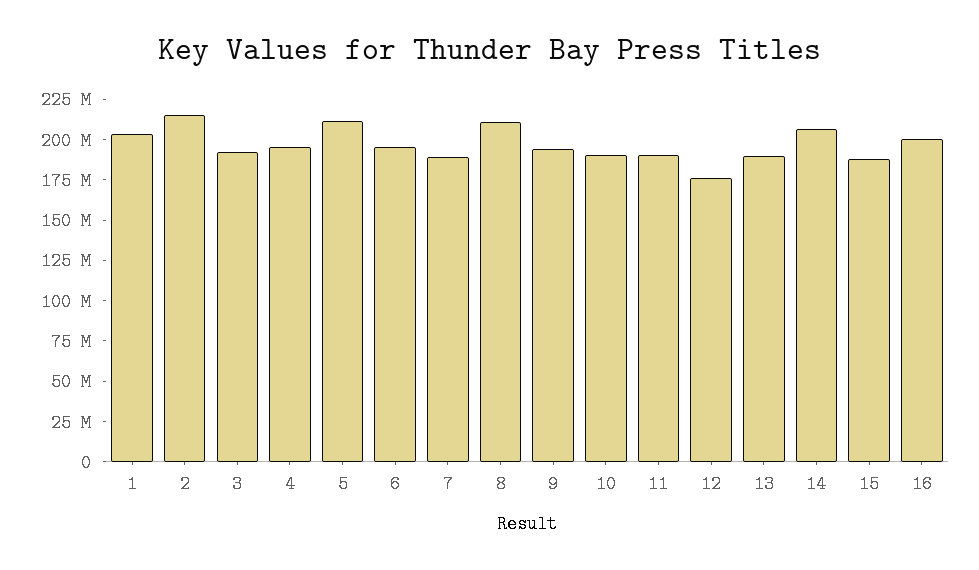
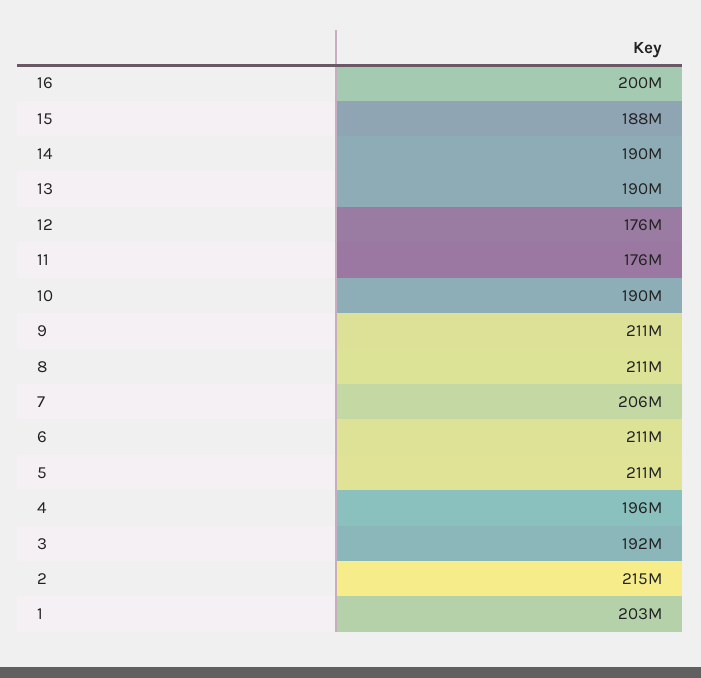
  {
    "1": 203000000,
    "2": 215000000,
    "3": 192000000,
    "4": 196000000,
    "5": 211000000,
-   "6": 195000000,
+   "6": 211000000,
-   "7": 190000000,
+   "7": 206000000,
    "8": 211000000,
-   "9": 195000000,
+   "9": 211000000,
    "10": 190000000,
-   "11": 190000000,
+   "11": 176000000,
    "12": 176000000,
    "13": 190000000,
-   "14": 205000000,
+   "14": 190000000,
    "15": 188000000,
    "16": 200000000
  }

